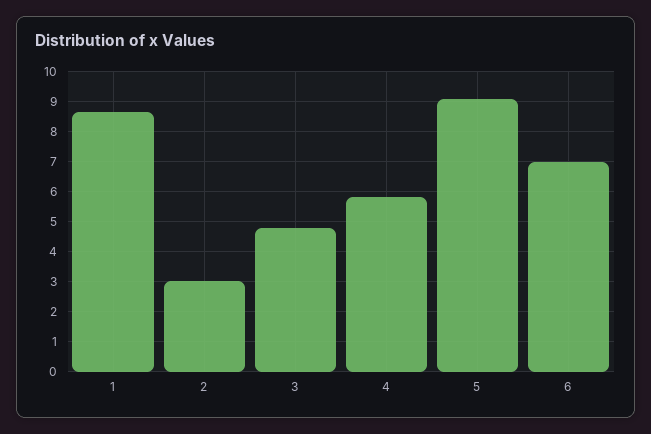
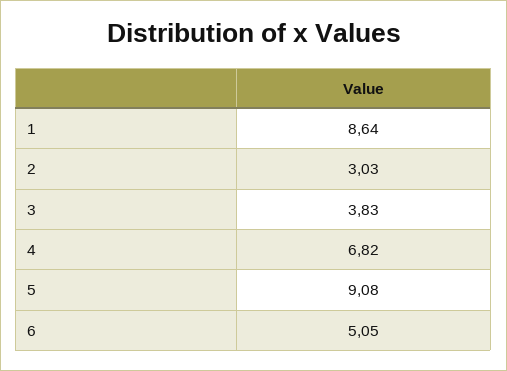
  {
    "1": 8.64,
    "2": 3.03,
-   "3": 4.8,
+   "3": 3.83,
-   "4": 5.8,
+   "4": 6.82,
    "5": 9.08,
-   "6": 7
+   "6": 5.05
  }

